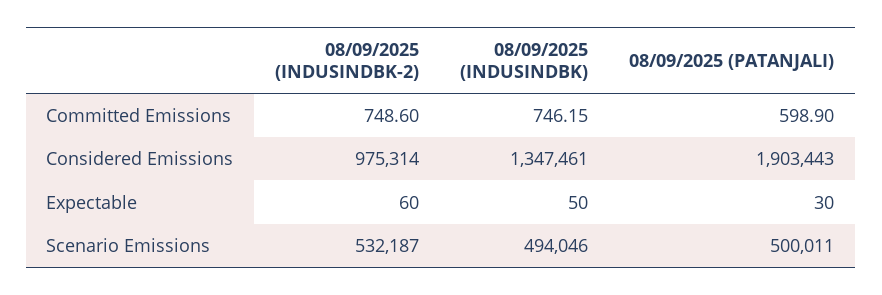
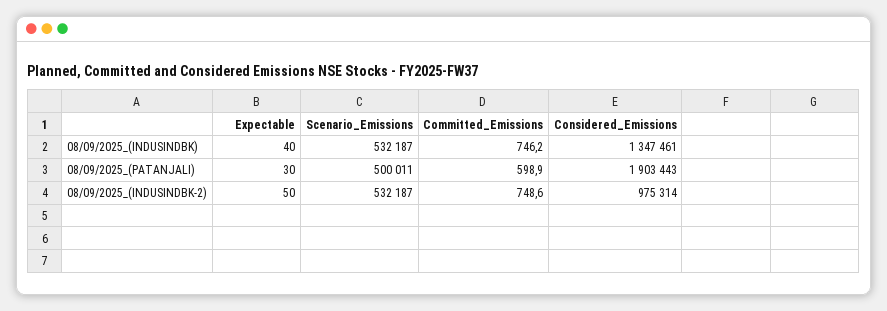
  {
    "08/09/2025 (INDUSINDBK-2)": {
      "Committed Emissions": 748.6,
      "Considered Emissions": 975314,
-     "Expectable": 60,
+     "Expectable": 50,
      "Scenario Emissions": 532187
    },
    "08/09/2025 (INDUSINDBK)": {
      "Committed Emissions": 746.15,
      "Considered Emissions": 1347461,
-     "Expectable": 50,
+     "Expectable": 40,
-     "Scenario Emissions": 494046
+     "Scenario Emissions": 532187
    },
    "08/09/2025 (PATANJALI)": {
      "Committed Emissions": 598.9,
      "Considered Emissions": 1903443,
      "Expectable": 30,
      "Scenario Emissions": 500011
    }
  }

